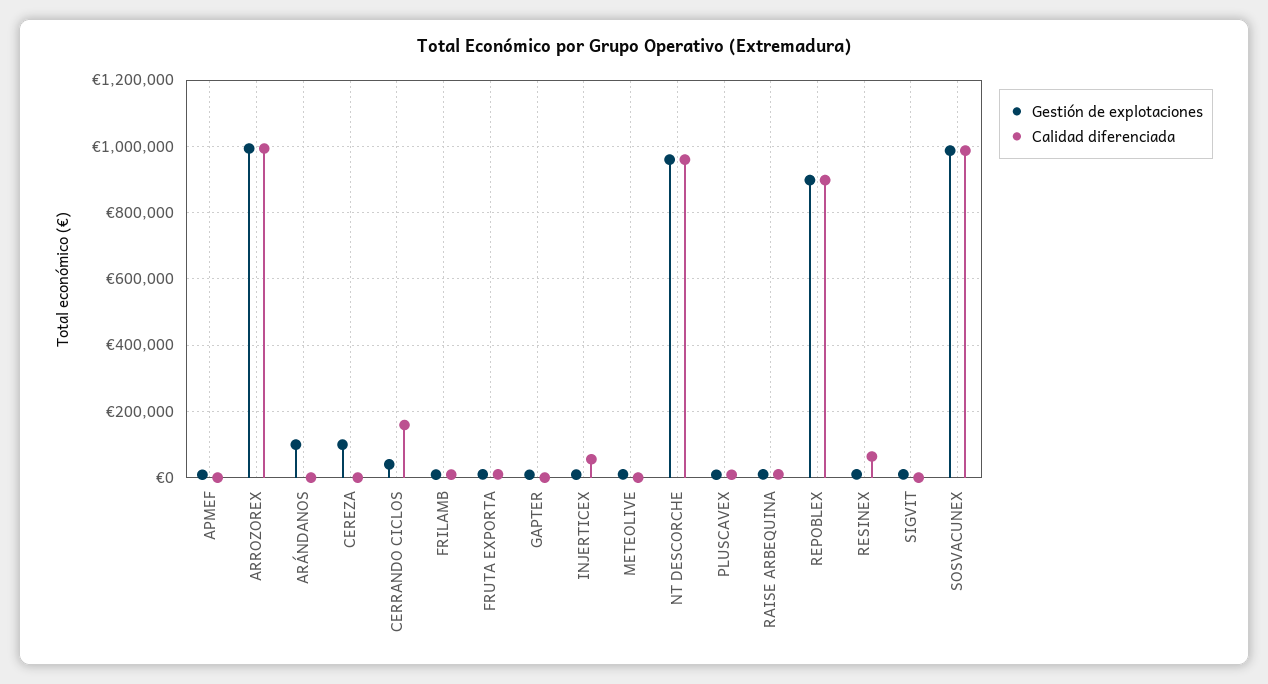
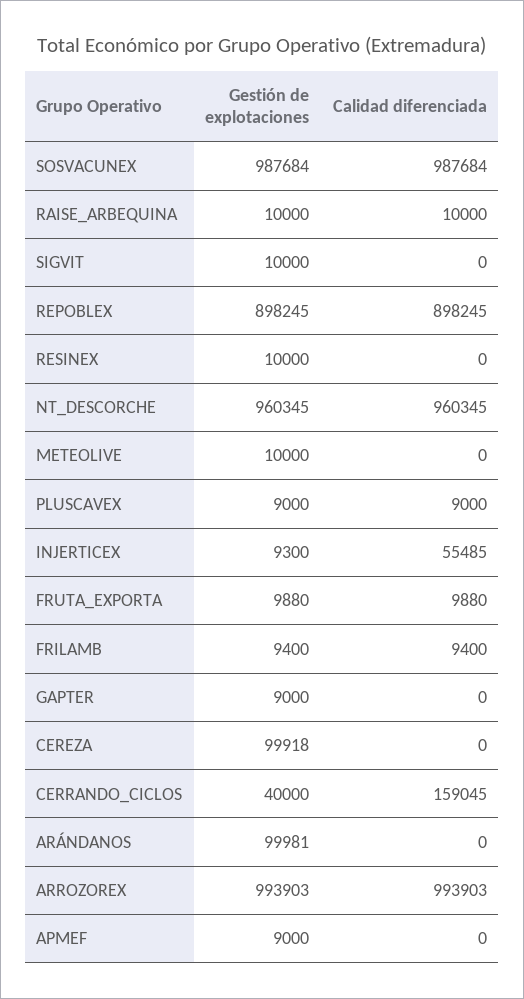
  {
    "Gestión de explotaciones": {
      "APMEF": 9000,
      "ARROZOREX": 993903,
      "ARÁNDANOS": 99981,
      "CEREZA": 99918,
      "CERRANDO CICLOS": 40000,
      "FRILAMB": 9400,
      "FRUTA EXPORTA": 9880,
      "GAPTER": 9000,
      "INJERTICEX": 9300,
      "METEOLIVE": 10000,
      "NT DESCORCHE": 960345,
      "PLUSCAVEX": 9000,
      "RAISE ARBEQUINA": 10000,
      "REPOBLEX": 898245,
      "RESINEX": 10000,
      "SIGVIT": 10000,
      "SOSVACUNEX": 987684
    },
    "Calidad diferenciada": {
      "APMEF": 0,
      "ARROZOREX": 993903,
      "ARÁNDANOS": 0,
      "CEREZA": 0,
      "CERRANDO CICLOS": 159045,
      "FRILAMB": 9400,
      "FRUTA EXPORTA": 9880,
      "GAPTER": 0,
      "INJERTICEX": 55485,
      "METEOLIVE": 0,
      "NT DESCORCHE": 960345,
      "PLUSCAVEX": 9000,
      "RAISE ARBEQUINA": 10000,
      "REPOBLEX": 898245,
-     "RESINEX": 60000,
+     "RESINEX": 0,
      "SIGVIT": 0,
      "SOSVACUNEX": 987684
    }
  }

